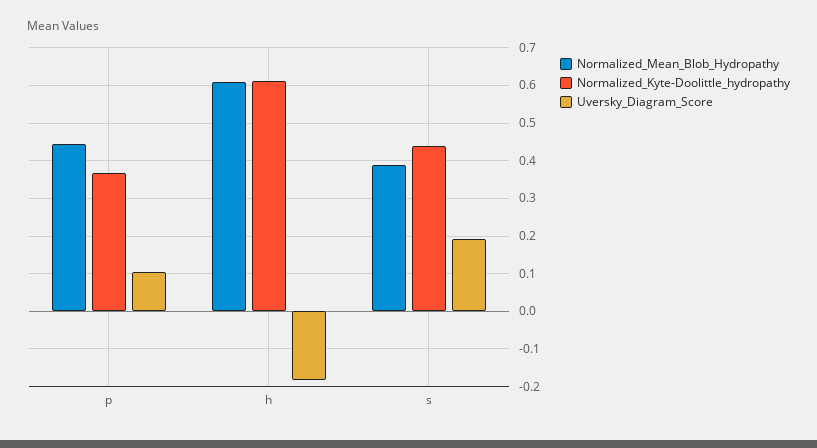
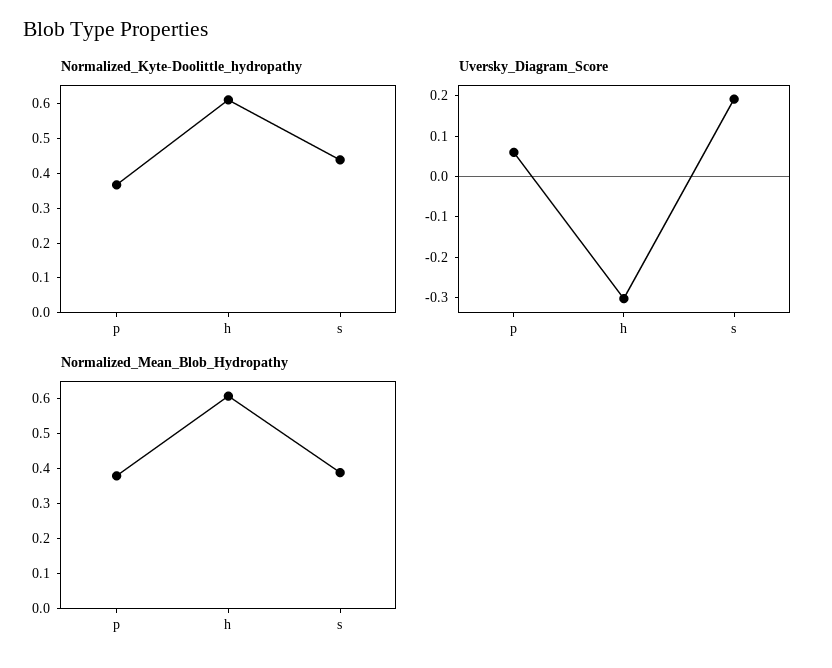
  {
    "Normalized_Mean_Blob_Hydropathy": {
-     "p": 0.44,
+     "p": 0.375,
      "h": 0.6,
      "s": 0.38
    },
    "Normalized_Kyte-Doolittle_hydropathy": {
      "p": 0.36,
      "h": 0.62,
      "s": 0.44
    },
    "Uversky_Diagram_Score": {
-     "p": 0.1,
+     "p": 0.06,
-     "h": -0.18,
+     "h": -0.3,
      "s": 0.2
    }
  }

